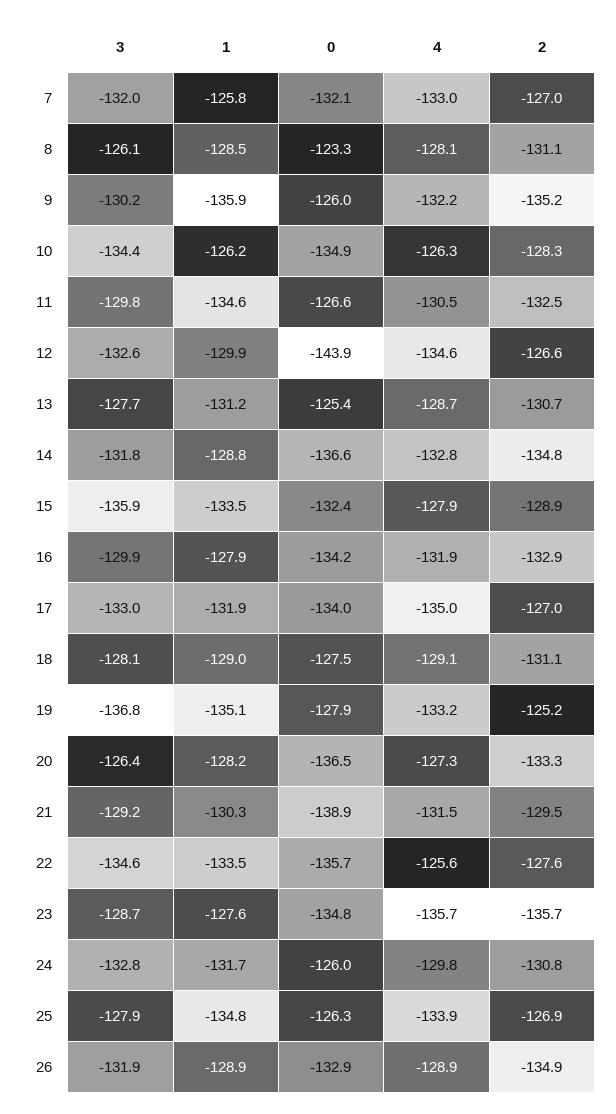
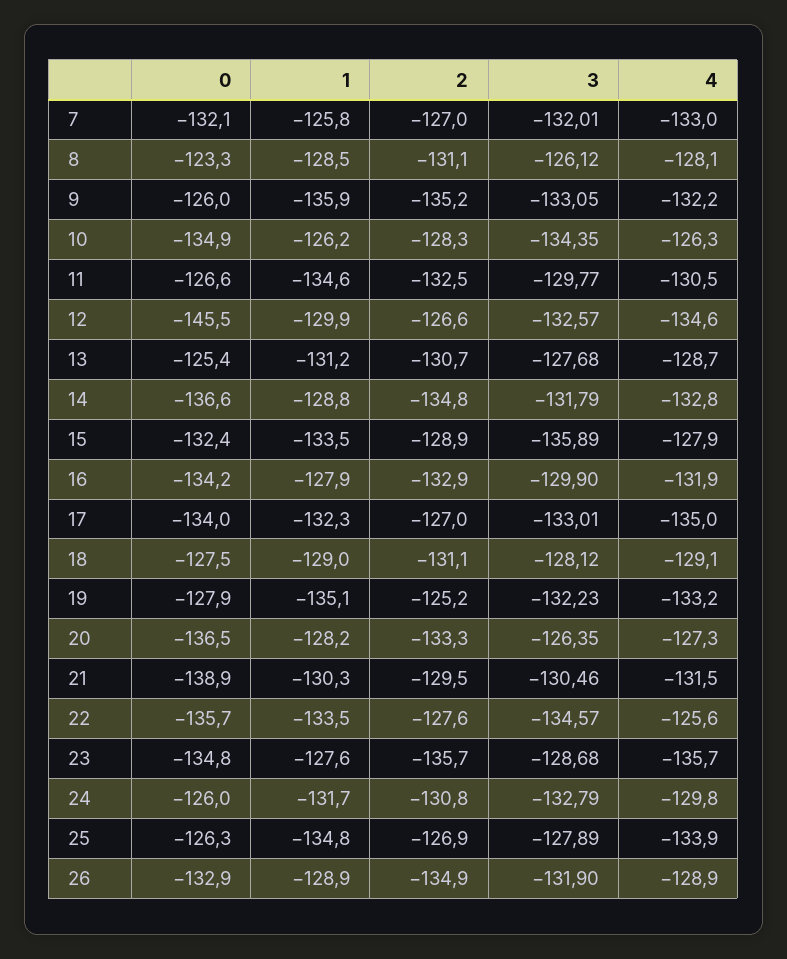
  {
    "3": {
      "7": -132.01,
      "8": -126.12,
-     "9": -130.2,
+     "9": -133.05,
      "10": -134.35,
      "11": -129.77,
      "12": -132.57,
      "13": -127.68,
      "14": -131.79,
      "15": -135.89,
      "16": -129.9,
      "17": -133.01,
      "18": -128.12,
-     "19": -136.8,
+     "19": -132.23,
      "20": -126.35,
-     "21": -129.2,
+     "21": -130.46,
      "22": -134.57,
      "23": -128.68,
      "24": -132.79,
      "25": -127.89,
      "26": -131.9
    },
    "1": {
      "7": -125.8,
      "8": -128.5,
      "9": -135.9,
      "10": -126.2,
      "11": -134.6,
      "12": -129.9,
      "13": -131.2,
      "14": -128.8,
      "15": -133.5,
      "16": -127.9,
-     "17": -131.9,
+     "17": -132.3,
      "18": -129,
      "19": -135.1,
      "20": -128.2,
      "21": -130.3,
      "22": -133.5,
      "23": -127.6,
      "24": -131.7,
      "25": -134.8,
      "26": -128.9
    },
    "0": {
      "7": -132.1,
      "8": -123.3,
      "9": -126,
      "10": -134.9,
      "11": -126.6,
-     "12": -143.9,
+     "12": -145.5,
      "13": -125.4,
      "14": -136.6,
      "15": -132.4,
      "16": -134.2,
      "17": -134,
      "18": -127.5,
      "19": -127.9,
      "20": -136.5,
      "21": -138.9,
      "22": -135.7,
      "23": -134.8,
      "24": -126,
      "25": -126.3,
      "26": -132.9
    },
    "4": {
      "7": -133,
      "8": -128.1,
      "9": -132.2,
      "10": -126.3,
      "11": -130.5,
      "12": -134.6,
      "13": -128.7,
      "14": -132.8,
      "15": -127.9,
      "16": -131.9,
      "17": -135,
      "18": -129.1,
      "19": -133.2,
      "20": -127.3,
      "21": -131.5,
      "22": -125.6,
      "23": -135.7,
      "24": -129.8,
      "25": -133.9,
      "26": -128.9
    },
    "2": {
      "7": -127,
      "8": -131.1,
      "9": -135.2,
      "10": -128.3,
      "11": -132.5,
      "12": -126.6,
      "13": -130.7,
      "14": -134.8,
      "15": -128.9,
      "16": -132.9,
      "17": -127,
      "18": -131.1,
      "19": -125.2,
      "20": -133.3,
      "21": -129.5,
      "22": -127.6,
      "23": -135.7,
      "24": -130.8,
      "25": -126.9,
      "26": -134.9
    }
  }

